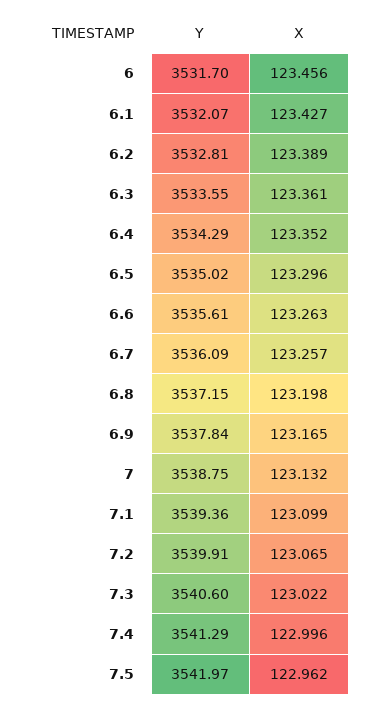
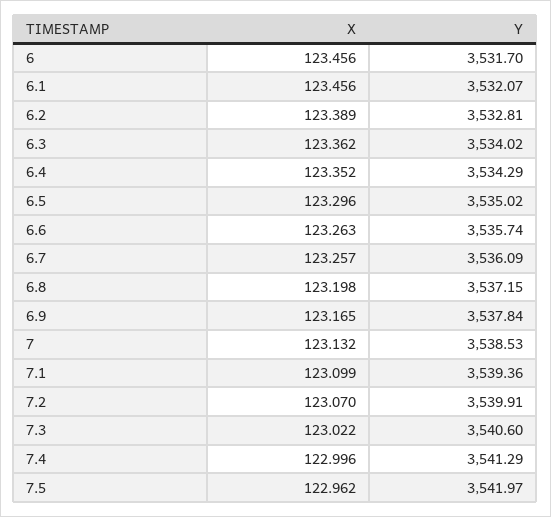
  {
    "Y": {
      "6": 3531.7,
      "6.1": 3532.07,
      "6.2": 3532.81,
-     "6.3": 3533.55,
+     "6.3": 3534.02,
      "6.4": 3534.29,
      "6.5": 3535.02,
-     "6.6": 3535.61,
+     "6.6": 3535.74,
      "6.7": 3536.09,
      "6.8": 3537.15,
      "6.9": 3537.84,
-     "7": 3538.75,
+     "7": 3538.53,
      "7.1": 3539.36,
      "7.2": 3539.91,
      "7.3": 3540.6,
      "7.4": 3541.29,
      "7.5": 3541.97
    },
    "X": {
      "6": 123.456,
-     "6.1": 123.427,
+     "6.1": 123.456,
      "6.2": 123.389,
-     "6.3": 123.361,
+     "6.3": 123.362,
      "6.4": 123.352,
      "6.5": 123.296,
      "6.6": 123.263,
      "6.7": 123.257,
      "6.8": 123.198,
      "6.9": 123.165,
      "7": 123.132,
      "7.1": 123.099,
-     "7.2": 123.065,
+     "7.2": 123.07,
      "7.3": 123.022,
      "7.4": 122.996,
      "7.5": 122.962
    }
  }

